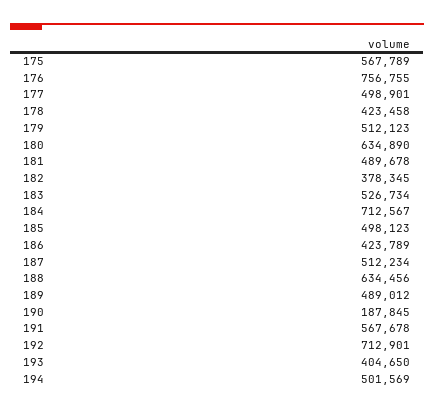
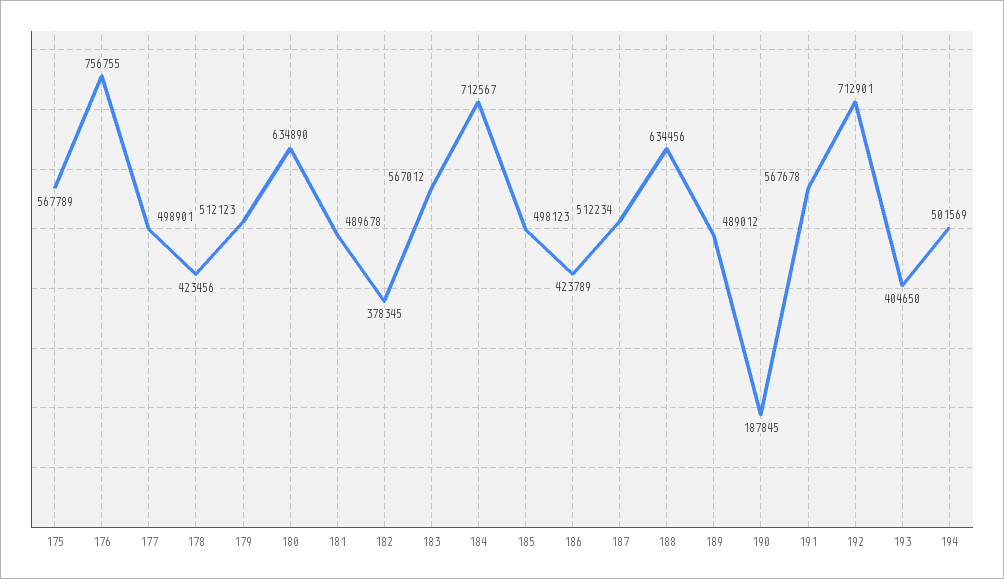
  {
    "175": 567789,
    "176": 756755,
    "177": 498901,
-   "178": 423458,
+   "178": 423456,
    "179": 512123,
    "180": 634890,
    "181": 489678,
    "182": 378345,
-   "183": 526734,
+   "183": 567012,
    "184": 712567,
    "185": 498123,
    "186": 423789,
    "187": 512234,
    "188": 634456,
    "189": 489012,
    "190": 187845,
    "191": 567678,
    "192": 712901,
    "193": 404650,
    "194": 501569
  }

